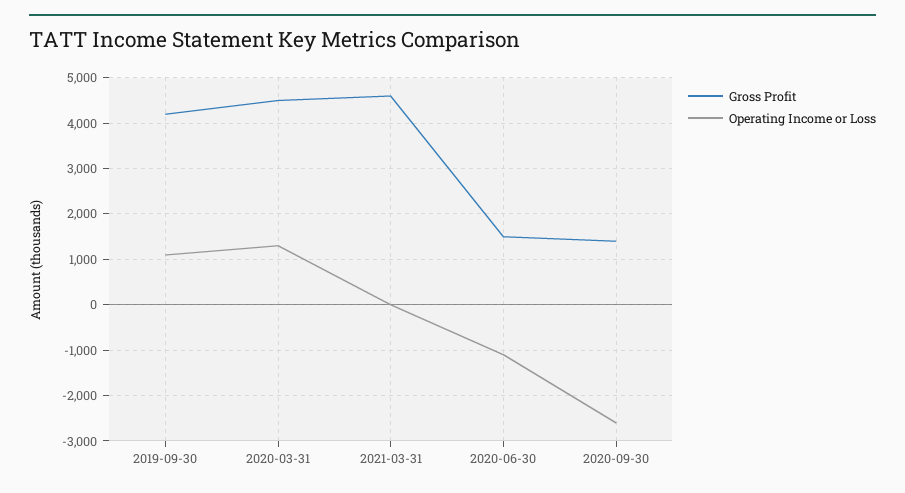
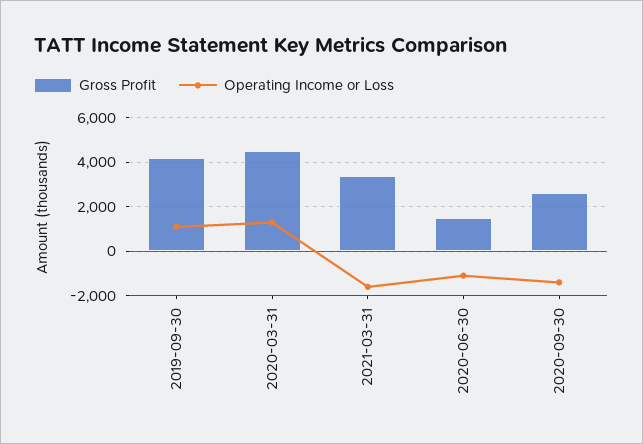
  {
    "Gross Profit": {
      "2019-09-30": 4200,
      "2020-03-31": 4600,
-     "2021-03-31": 4600,
+     "2021-03-31": 3500,
      "2020-06-30": 1600,
-     "2020-09-30": 1400
+     "2020-09-30": 2500
    },
    "Operating Income or Loss": {
      "2019-09-30": 1200,
      "2020-03-31": 1400,
-     "2021-03-31": 0,
+     "2021-03-31": -1500,
      "2020-06-30": -1200,
-     "2020-09-30": -2600
+     "2020-09-30": -1500
    }
  }

